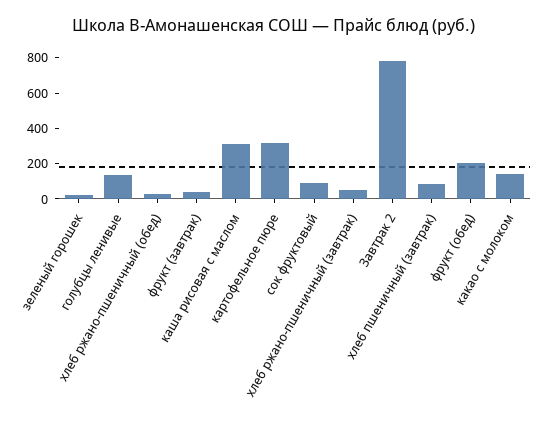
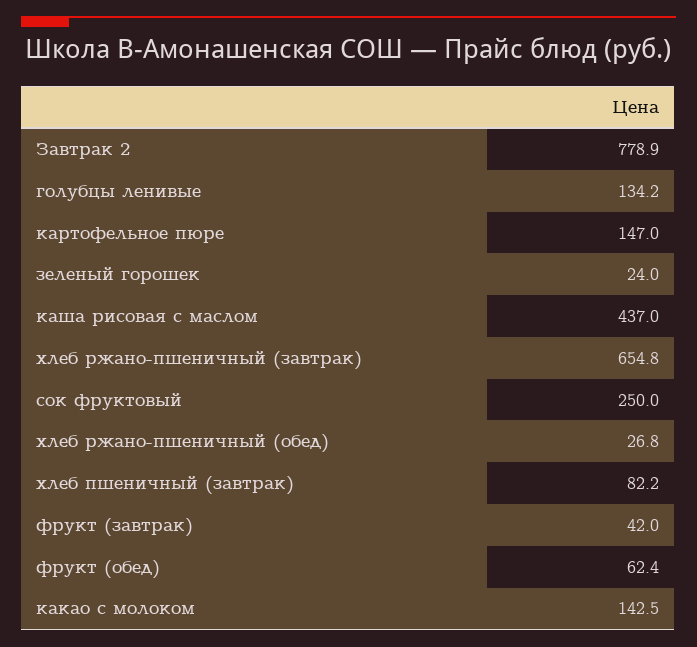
  {
    "зеленый горошек": 24,
    "голубцы ленивые": 134.2,
    "хлеб ржано-пшеничный (обед)": 26.8,
    "фрукт (завтрак)": 42,
-   "каша рисовая с маслом": 300,
+   "каша рисовая с маслом": 437,
-   "картофельное пюре": 300,
+   "картофельное пюре": 147,
-   "сок фруктовый": 100,
+   "сок фруктовый": 250,
-   "хлеб ржано-пшеничный (завтрак)": 50,
+   "хлеб ржано-пшеничный (завтрак)": 654.8,
    "Завтрак 2": 778.9,
    "хлеб пшеничный (завтрак)": 82.2,
-   "фрукт (обед)": 200,
+   "фрукт (обед)": 62.4,
    "какао с молоком": 142.5
  }

